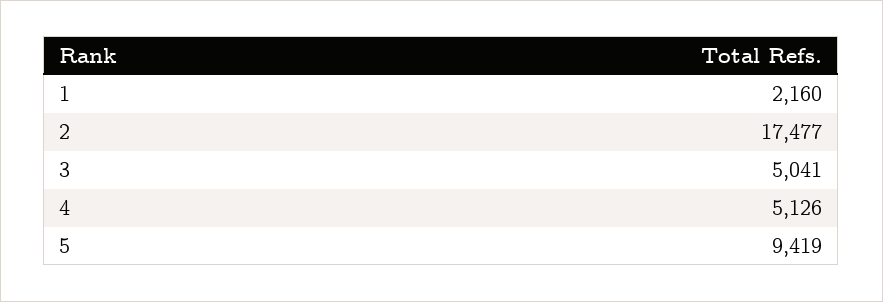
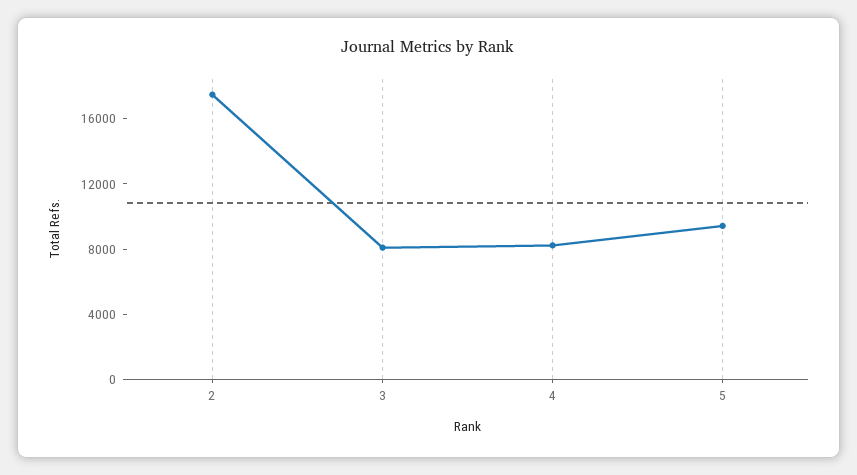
  {
-   "1": 2160,
    "2": 17477,
-   "3": 5041,
+   "3": 8000,
-   "4": 5126,
+   "4": 8000,
    "5": 9419
  }

